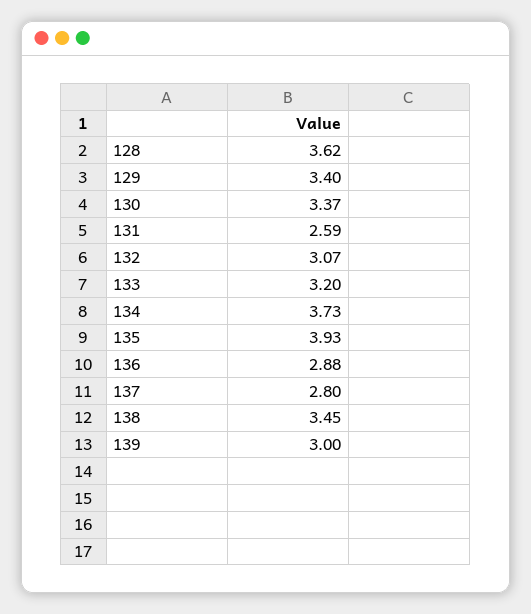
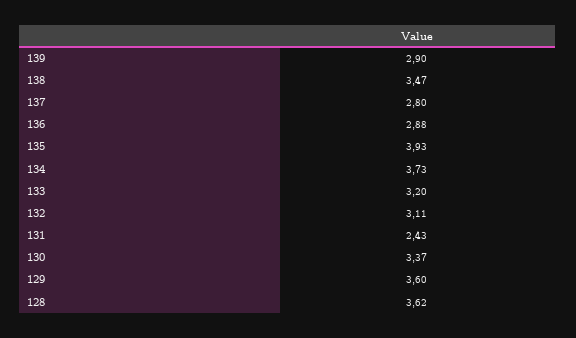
  {
    "128": 3.62,
-   "129": 3.4,
+   "129": 3.6,
    "130": 3.37,
-   "131": 2.59,
+   "131": 2.43,
-   "132": 3.07,
+   "132": 3.11,
    "133": 3.2,
    "134": 3.73,
    "135": 3.93,
    "136": 2.88,
    "137": 2.8,
-   "138": 3.45,
+   "138": 3.47,
-   "139": 3
+   "139": 2.9
  }

